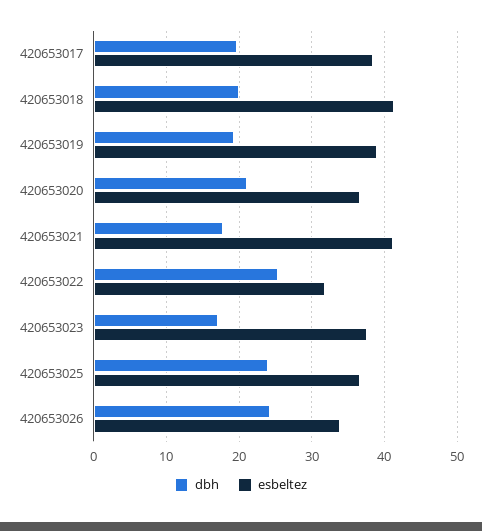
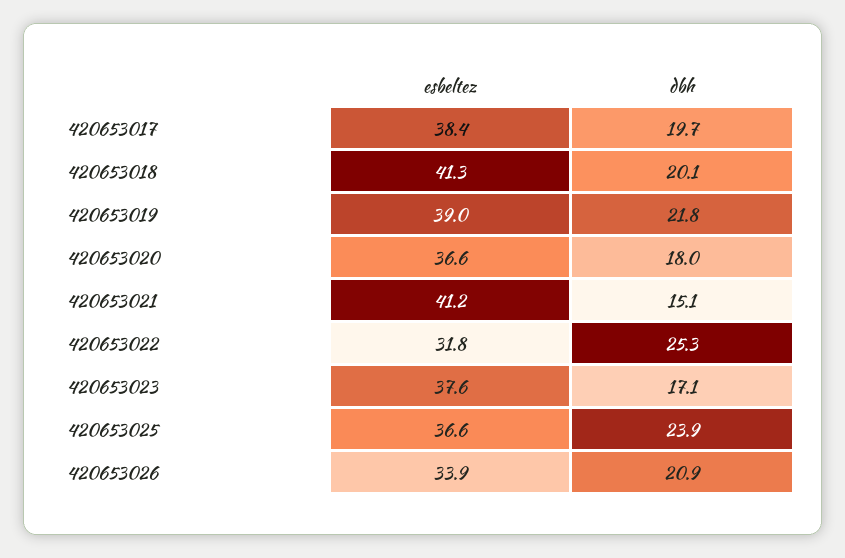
  {
    "dbh": {
      "420653017": 19.7,
      "420653018": 20.1,
-     "420653019": 19,
+     "420653019": 21.8,
-     "420653020": 21,
+     "420653020": 18,
-     "420653021": 18,
+     "420653021": 15.1,
      "420653022": 25.3,
      "420653023": 17.1,
      "420653025": 23.9,
-     "420653026": 24
+     "420653026": 20.9
    },
    "esbeltez": {
      "420653017": 38.4,
      "420653018": 41.3,
      "420653019": 39,
      "420653020": 36.6,
      "420653021": 41.2,
      "420653022": 31.8,
      "420653023": 37.6,
      "420653025": 36.6,
      "420653026": 33.9
    }
  }

